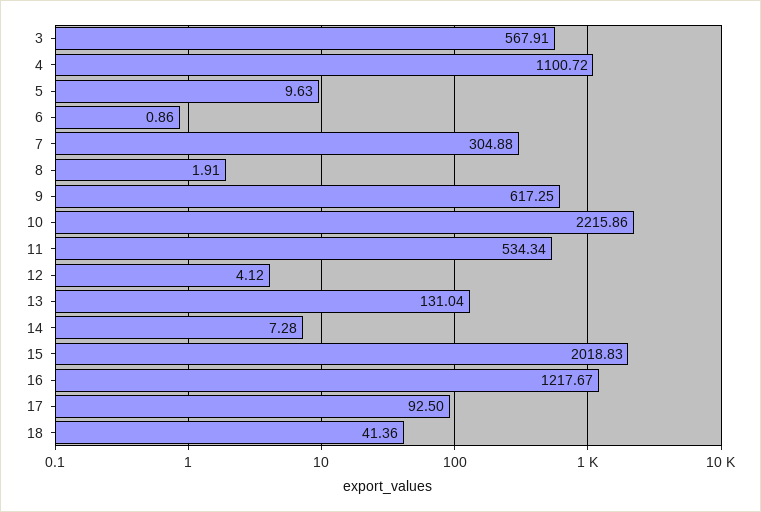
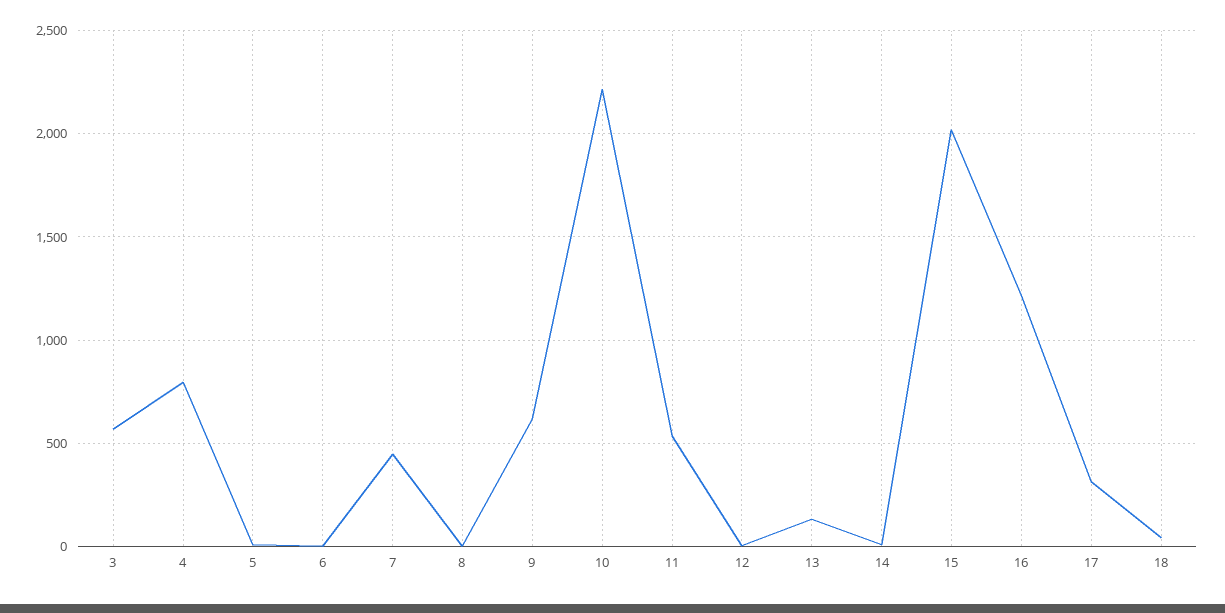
  {
    "3": 567.91,
-   "4": 1100.72,
+   "4": 800,
    "5": 9.63,
    "6": 0.86,
-   "7": 304.88,
+   "7": 450,
    "8": 1.91,
    "9": 617.25,
    "10": 2215.86,
    "11": 534.34,
    "12": 4.12,
    "13": 131.04,
    "14": 7.28,
    "15": 2018.83,
    "16": 1217.67,
-   "17": 92.5,
+   "17": 300,
    "18": 41.36
  }

